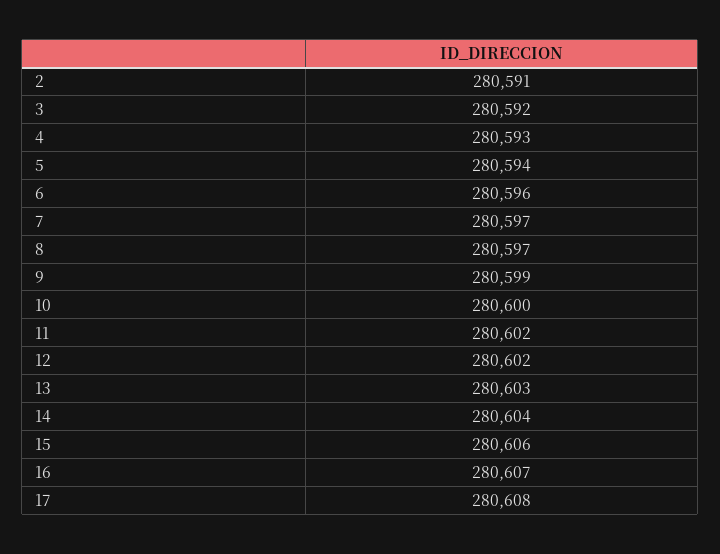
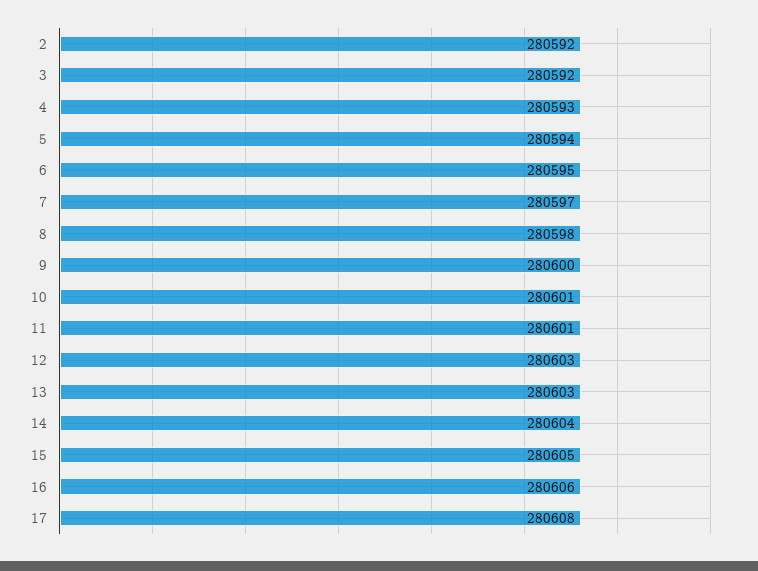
  {
-   "2": 280591,
+   "2": 280592,
    "3": 280592,
    "4": 280593,
    "5": 280594,
-   "6": 280596,
+   "6": 280595,
    "7": 280597,
-   "8": 280597,
+   "8": 280598,
-   "9": 280599,
+   "9": 280600,
-   "10": 280600,
+   "10": 280601,
-   "11": 280602,
+   "11": 280601,
-   "12": 280602,
+   "12": 280603,
    "13": 280603,
    "14": 280604,
-   "15": 280606,
+   "15": 280605,
-   "16": 280607,
+   "16": 280606,
    "17": 280608
  }

